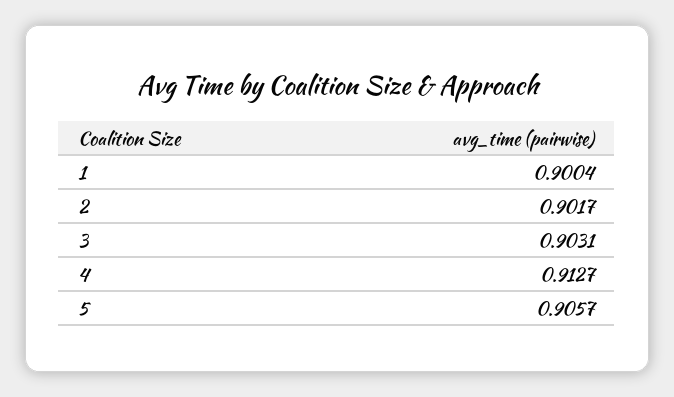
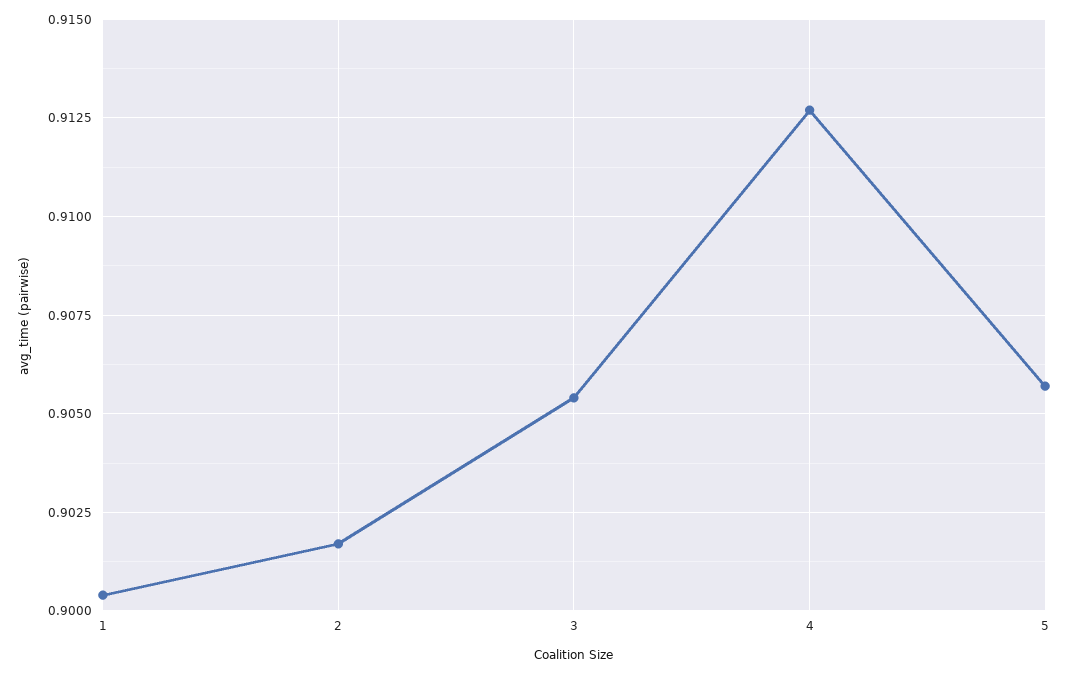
  {
    "1": 0.9004,
    "2": 0.9017,
-   "3": 0.9031,
+   "3": 0.9055,
    "4": 0.9127,
    "5": 0.9057
  }

